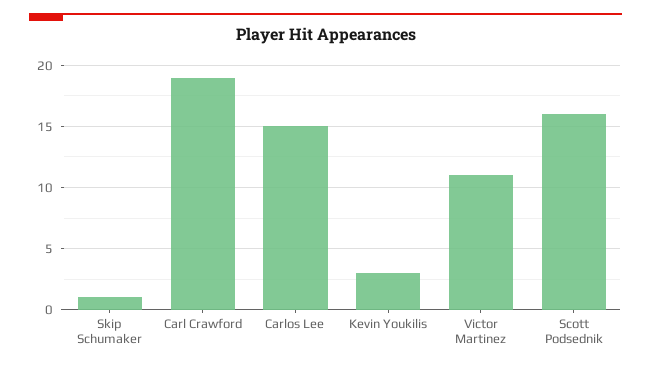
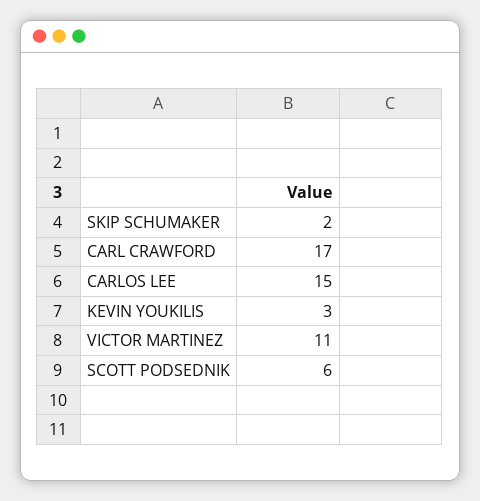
  {
-   "Skip Schumaker": 1,
+   "Skip Schumaker": 2,
-   "Carl Crawford": 19,
+   "Carl Crawford": 17,
    "Carlos Lee": 15,
    "Kevin Youkilis": 3,
    "Victor Martinez": 11,
-   "Scott Podsednik": 16
+   "Scott Podsednik": 6
  }

